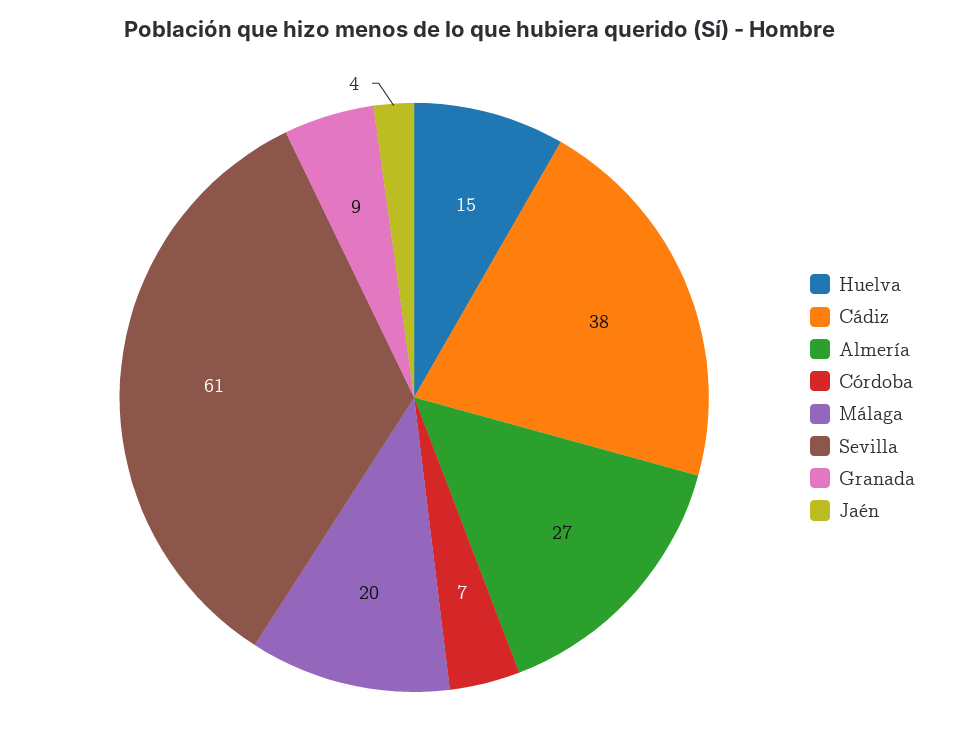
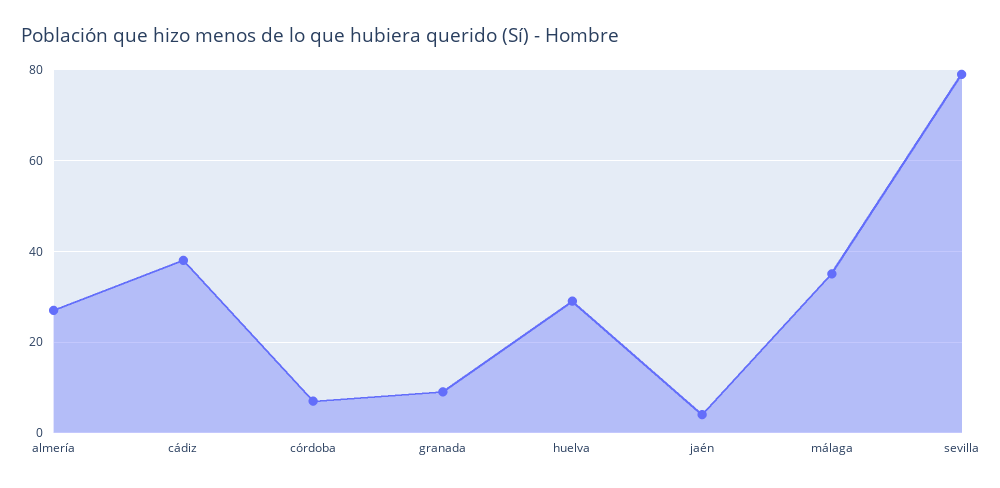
  {
-   "Huelva": 15,
+   "Huelva": 30,
    "Cádiz": 38,
    "Almería": 27,
    "Córdoba": 7,
-   "Málaga": 20,
+   "Málaga": 35,
-   "Sevilla": 61,
+   "Sevilla": 80,
    "Granada": 9,
    "Jaén": 4
  }

